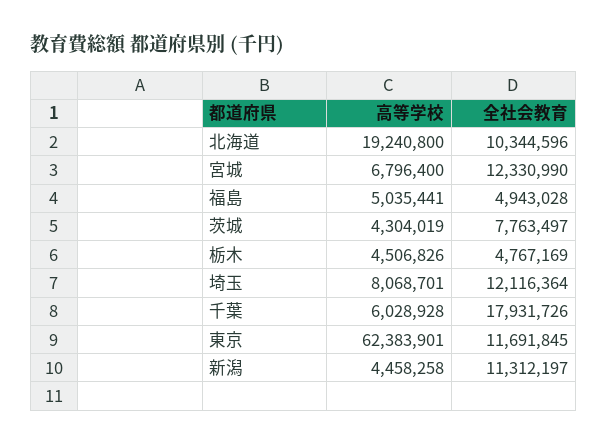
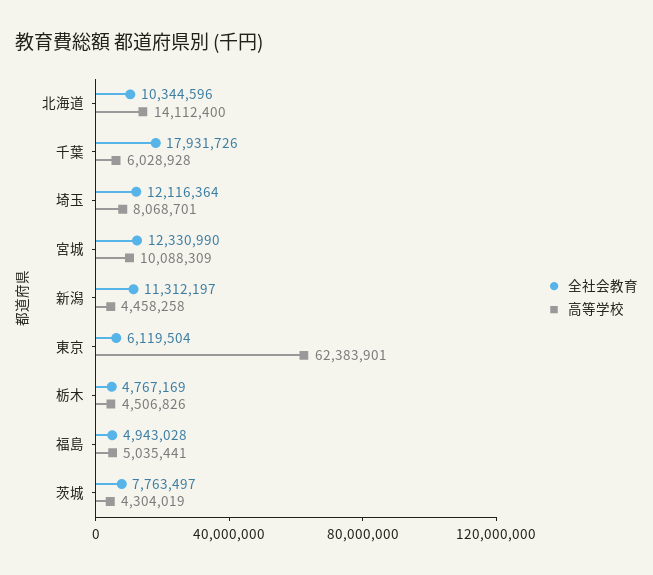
  {
    "高等学校": {
-     "北海道": 19240800,
+     "北海道": 14112400,
-     "宮城": 6796400,
+     "宮城": 10088309,
      "福島": 5035441,
      "茨城": 4304019,
      "栃木": 4506826,
      "埼玉": 8068701,
      "千葉": 6028928,
      "東京": 62383901,
      "新潟": 4458258
    },
    "全社会教育": {
      "北海道": 10344596,
      "宮城": 12330990,
      "福島": 4943028,
      "茨城": 7763497,
      "栃木": 4767169,
      "埼玉": 12116364,
      "千葉": 17931726,
-     "東京": 11691845,
+     "東京": 6119504,
      "新潟": 11312197
    }
  }

